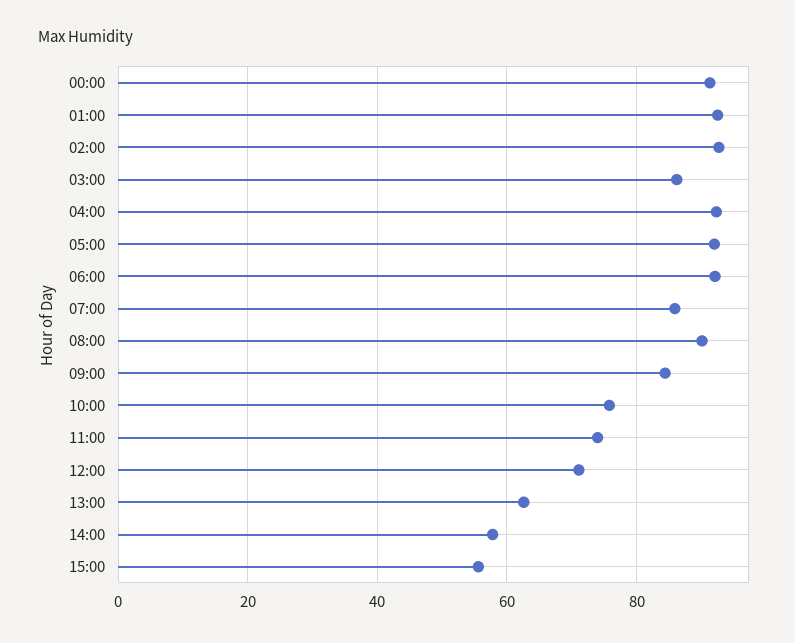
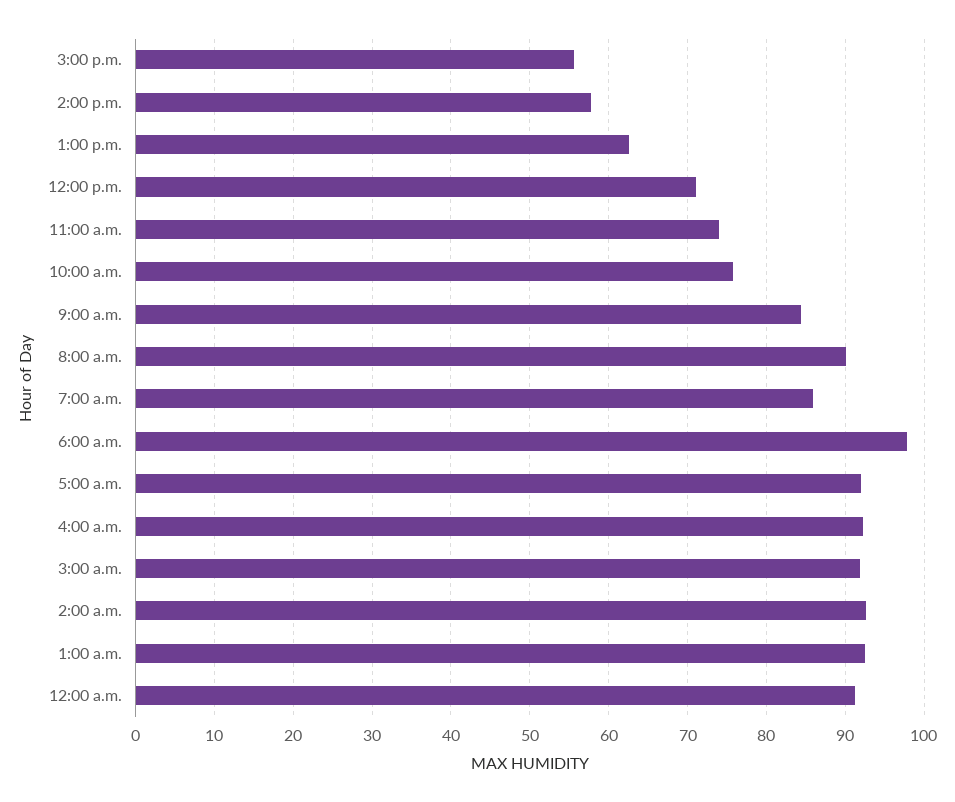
  {
    "00:00": 91,
    "01:00": 93,
    "02:00": 93,
-   "03:00": 86,
+   "03:00": 92,
    "04:00": 92,
    "05:00": 92,
-   "06:00": 92,
+   "06:00": 98,
    "07:00": 86,
    "08:00": 90,
    "09:00": 84,
    "10:00": 76,
    "11:00": 74,
    "12:00": 71,
    "13:00": 63,
    "14:00": 58,
    "15:00": 56
  }

